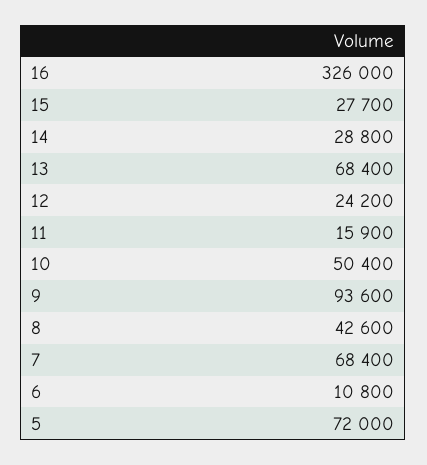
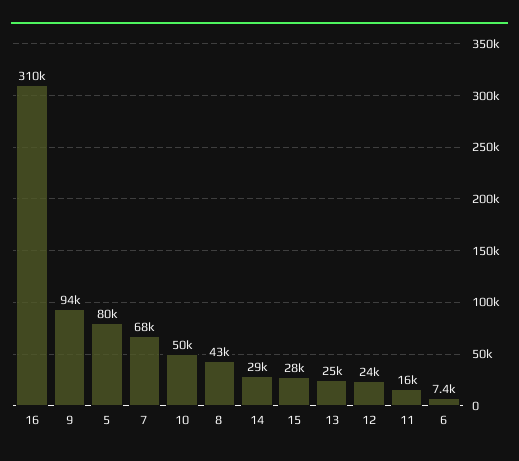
  {
-   "16": 326000,
+   "16": 310000,
    "15": 27700,
    "14": 28800,
-   "13": 68400,
+   "13": 25000,
    "12": 24200,
    "11": 15900,
    "10": 50400,
    "9": 93600,
    "8": 42600,
    "7": 68400,
-   "6": 10800,
+   "6": 7400,
-   "5": 72000
+   "5": 80000
  }

